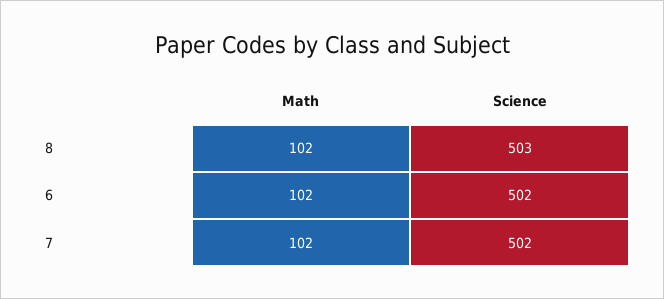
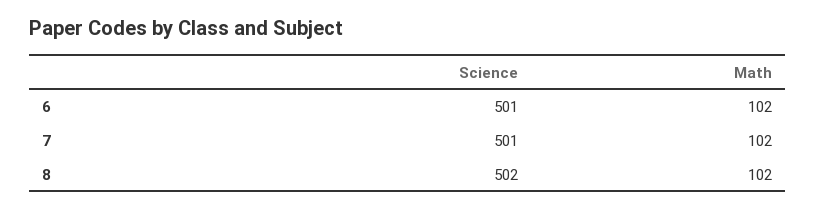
  {
    "Math": {
      "8": 102,
      "6": 102,
      "7": 102
    },
    "Science": {
-     "8": 503,
+     "8": 502,
-     "6": 502,
+     "6": 501,
-     "7": 502
+     "7": 501
    }
  }

